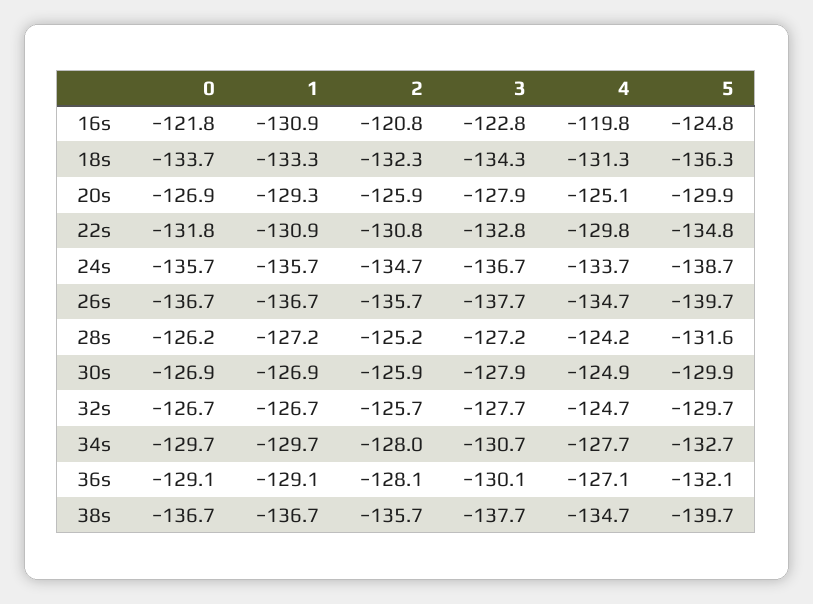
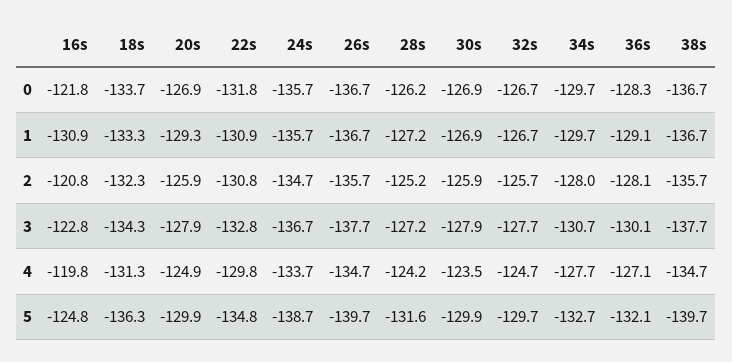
  {
    "0": {
      "16s": -121.8,
      "18s": -133.7,
      "20s": -126.9,
      "22s": -131.8,
      "24s": -135.7,
      "26s": -136.7,
      "28s": -126.2,
      "30s": -126.9,
      "32s": -126.7,
      "34s": -129.7,
-     "36s": -129.1,
+     "36s": -128.3,
      "38s": -136.7
    },
    "1": {
      "16s": -130.9,
      "18s": -133.3,
      "20s": -129.3,
      "22s": -130.9,
      "24s": -135.7,
      "26s": -136.7,
      "28s": -127.2,
      "30s": -126.9,
      "32s": -126.7,
      "34s": -129.7,
      "36s": -129.1,
      "38s": -136.7
    },
    "2": {
      "16s": -120.8,
      "18s": -132.3,
      "20s": -125.9,
      "22s": -130.8,
      "24s": -134.7,
      "26s": -135.7,
      "28s": -125.2,
      "30s": -125.9,
      "32s": -125.7,
      "34s": -128,
      "36s": -128.1,
      "38s": -135.7
    },
    "3": {
      "16s": -122.8,
      "18s": -134.3,
      "20s": -127.9,
      "22s": -132.8,
      "24s": -136.7,
      "26s": -137.7,
      "28s": -127.2,
      "30s": -127.9,
      "32s": -127.7,
      "34s": -130.7,
      "36s": -130.1,
      "38s": -137.7
    },
    "4": {
      "16s": -119.8,
      "18s": -131.3,
-     "20s": -125.1,
+     "20s": -124.9,
      "22s": -129.8,
      "24s": -133.7,
      "26s": -134.7,
      "28s": -124.2,
-     "30s": -124.9,
+     "30s": -123.5,
      "32s": -124.7,
      "34s": -127.7,
      "36s": -127.1,
      "38s": -134.7
    },
    "5": {
      "16s": -124.8,
      "18s": -136.3,
      "20s": -129.9,
      "22s": -134.8,
      "24s": -138.7,
      "26s": -139.7,
      "28s": -131.6,
      "30s": -129.9,
      "32s": -129.7,
      "34s": -132.7,
      "36s": -132.1,
      "38s": -139.7
    }
  }

